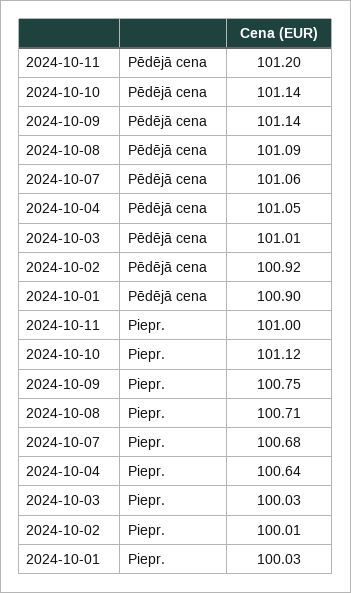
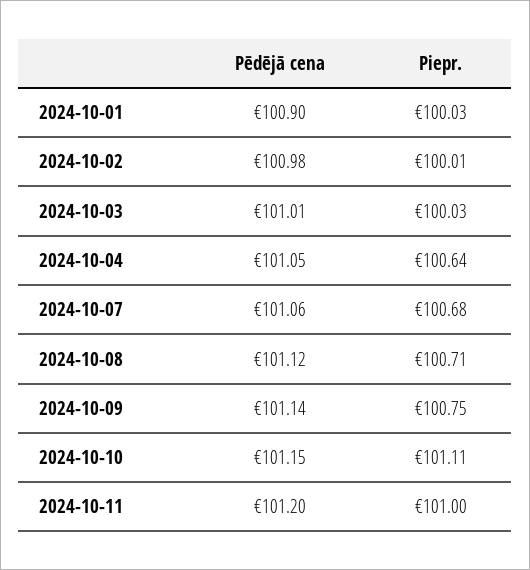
  {
    "2024-10-11": {
      "Pēdējā cena": 101.2,
      "Piepr.": 101
    },
    "2024-10-10": {
-     "Pēdējā cena": 101.14,
+     "Pēdējā cena": 101.15,
-     "Piepr.": 101.12
+     "Piepr.": 101.11
    },
    "2024-10-09": {
      "Pēdējā cena": 101.14,
      "Piepr.": 100.75
    },
    "2024-10-08": {
-     "Pēdējā cena": 101.09,
+     "Pēdējā cena": 101.12,
      "Piepr.": 100.71
    },
    "2024-10-07": {
      "Pēdējā cena": 101.06,
      "Piepr.": 100.68
    },
    "2024-10-04": {
      "Pēdējā cena": 101.05,
      "Piepr.": 100.64
    },
    "2024-10-03": {
      "Pēdējā cena": 101.01,
      "Piepr.": 100.03
    },
    "2024-10-02": {
-     "Pēdējā cena": 100.92,
+     "Pēdējā cena": 100.98,
      "Piepr.": 100.01
    },
    "2024-10-01": {
      "Pēdējā cena": 100.9,
      "Piepr.": 100.03
    }
  }

